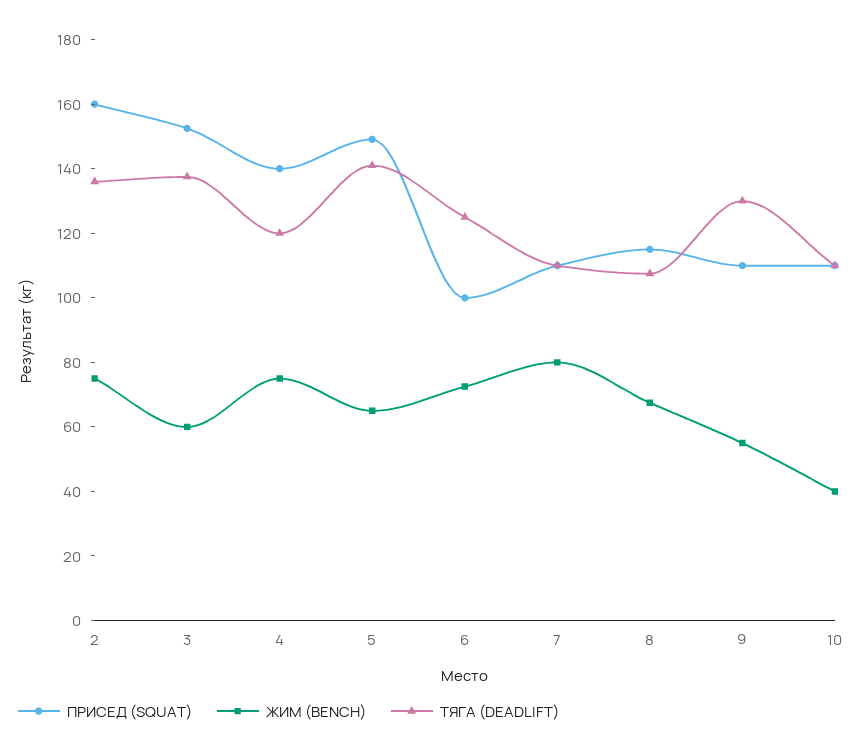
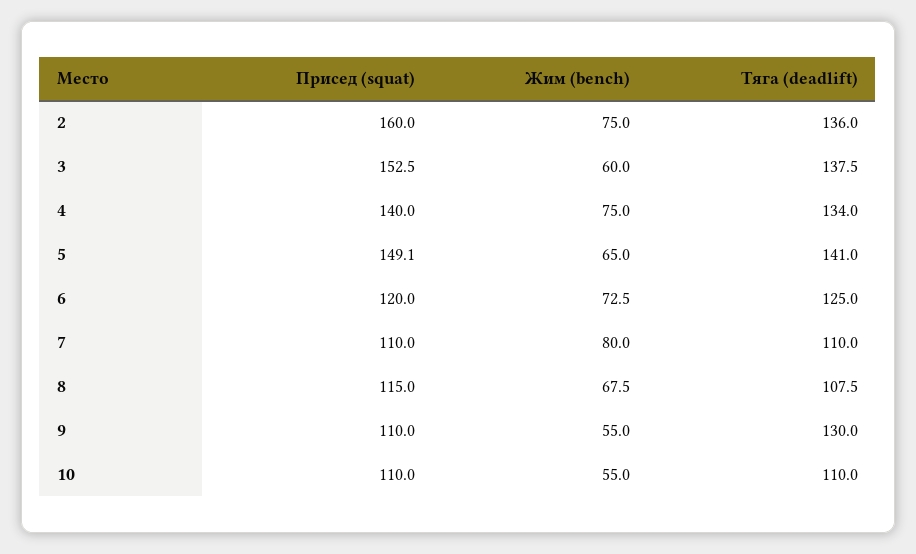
  {
    "ПРИСЕД (SQUAT)": {
      "2": 160,
      "3": 152.5,
      "4": 140,
      "5": 149.1,
-     "6": 100,
+     "6": 120,
      "7": 110,
      "8": 115,
      "9": 110,
      "10": 110
    },
    "ЖИМ (BENCH)": {
      "2": 75,
      "3": 60,
      "4": 75,
      "5": 65,
      "6": 72.5,
      "7": 80,
      "8": 67.5,
      "9": 55,
-     "10": 40
+     "10": 55
    },
    "ТЯГА (DEADLIFT)": {
      "2": 136,
      "3": 137.5,
-     "4": 120,
+     "4": 134,
      "5": 141,
      "6": 125,
      "7": 110,
      "8": 107.5,
      "9": 130,
      "10": 110
    }
  }

